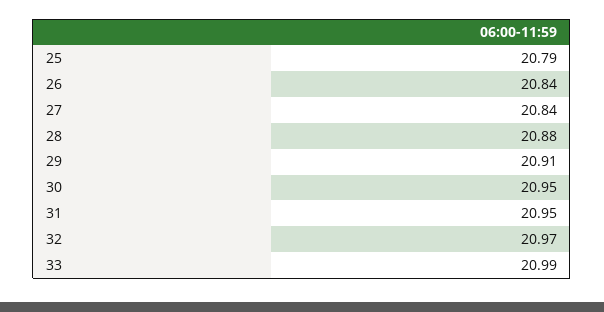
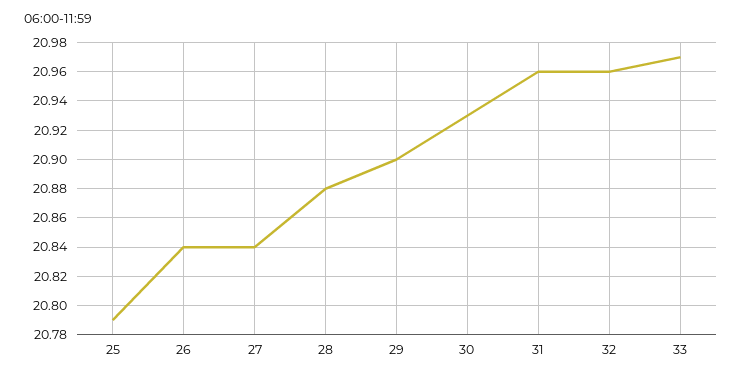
  {
    "25": 20.79,
    "26": 20.84,
    "27": 20.84,
    "28": 20.88,
-   "29": 20.91,
+   "29": 20.9,
-   "30": 20.95,
+   "30": 20.93,
-   "31": 20.95,
+   "31": 20.96,
-   "32": 20.97,
+   "32": 20.96,
-   "33": 20.99
+   "33": 20.97
  }

